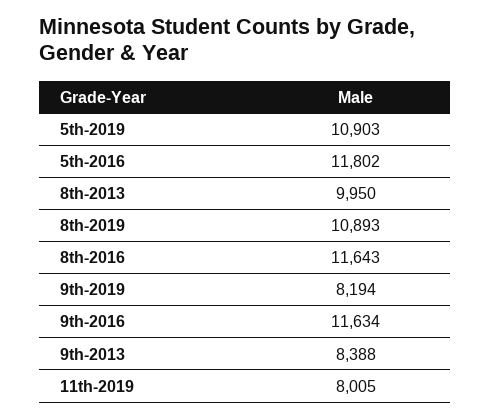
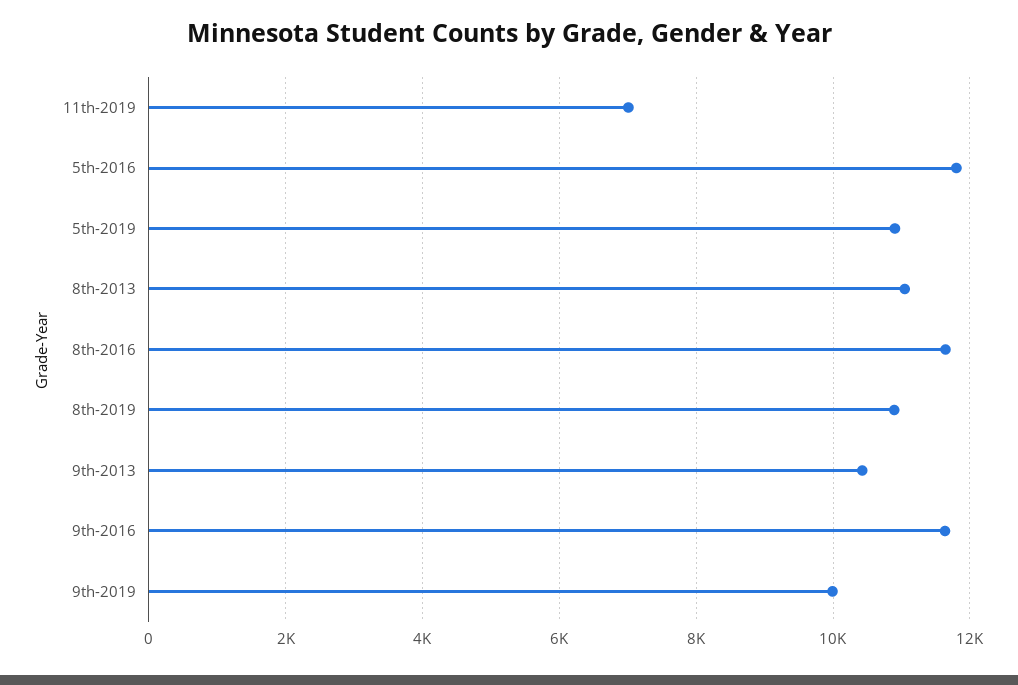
  {
    "5th-2019": 10903,
    "5th-2016": 11802,
-   "8th-2013": 9950,
+   "8th-2013": 11000,
    "8th-2019": 10893,
    "8th-2016": 11643,
-   "9th-2019": 8194,
+   "9th-2019": 10000,
    "9th-2016": 11634,
-   "9th-2013": 8388,
+   "9th-2013": 10400,
-   "11th-2019": 8005
+   "11th-2019": 7000
  }

